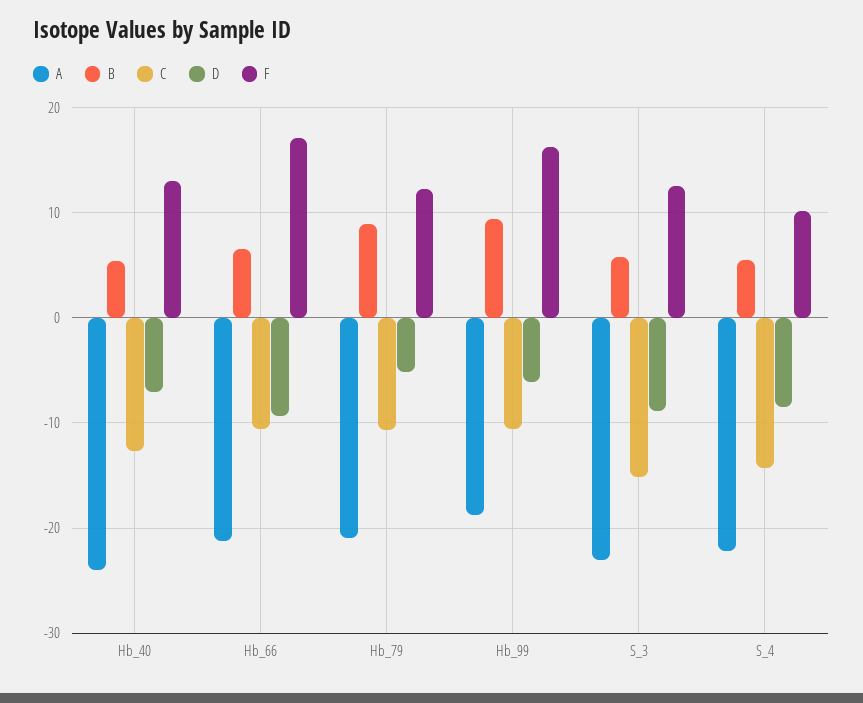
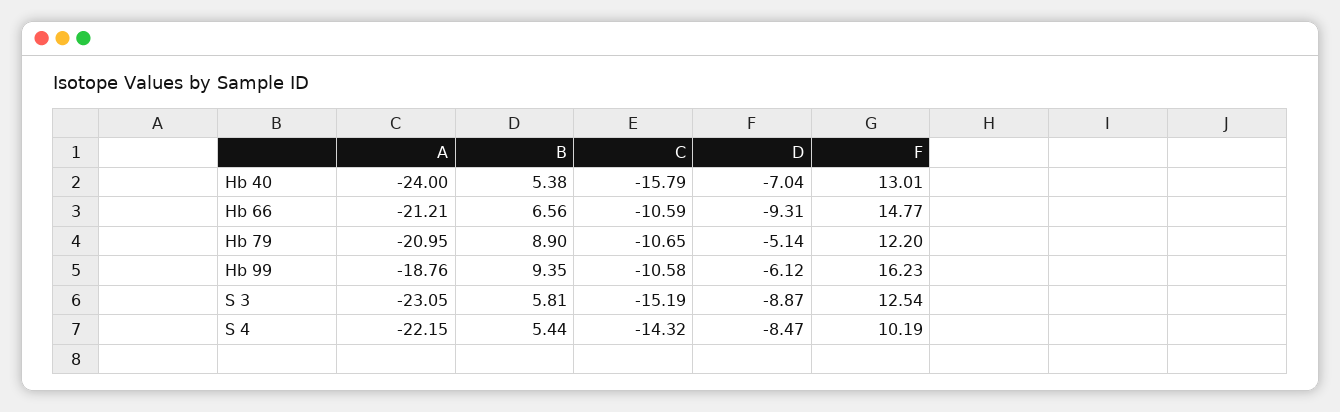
  {
    "A": {
      "Hb_40": -24,
      "Hb_66": -21.21,
      "Hb_79": -20.95,
      "Hb_99": -18.76,
      "S_3": -23.05,
      "S_4": -22.15
    },
    "B": {
      "Hb_40": 5.38,
      "Hb_66": 6.56,
      "Hb_79": 8.9,
      "Hb_99": 9.35,
      "S_3": 5.81,
      "S_4": 5.44
    },
    "C": {
-     "Hb_40": -13,
+     "Hb_40": -15.79,
      "Hb_66": -10.59,
      "Hb_79": -10.65,
      "Hb_99": -10.58,
      "S_3": -15.19,
      "S_4": -14.32
    },
    "D": {
      "Hb_40": -7.04,
      "Hb_66": -9.31,
      "Hb_79": -5.14,
      "Hb_99": -6.12,
      "S_3": -8.87,
      "S_4": -8.47
    },
    "F": {
      "Hb_40": 13.01,
-     "Hb_66": 17,
+     "Hb_66": 14.77,
      "Hb_79": 12.2,
      "Hb_99": 16.23,
      "S_3": 12.54,
      "S_4": 10.19
    }
  }

